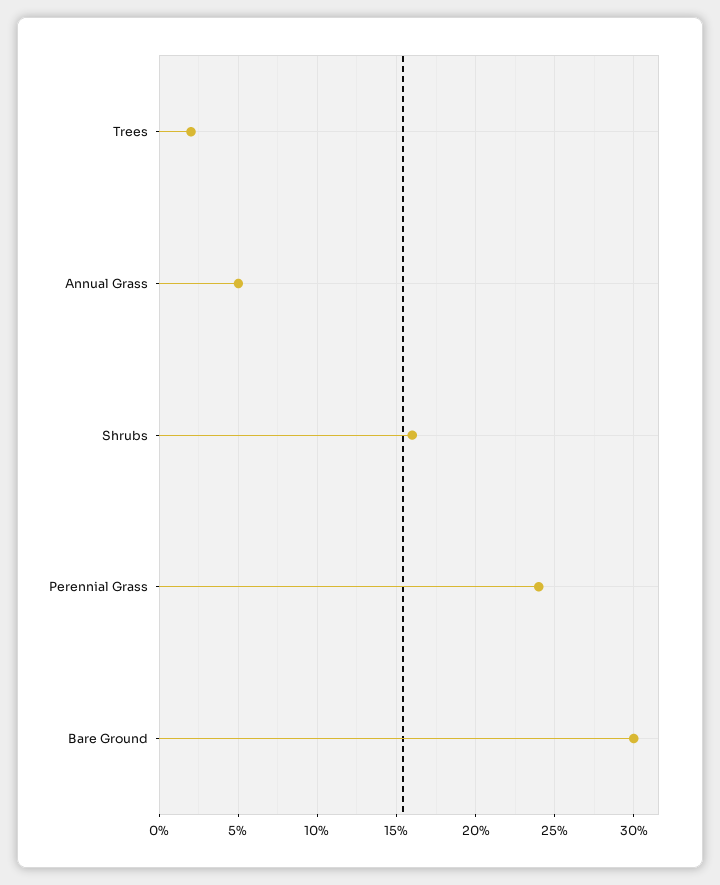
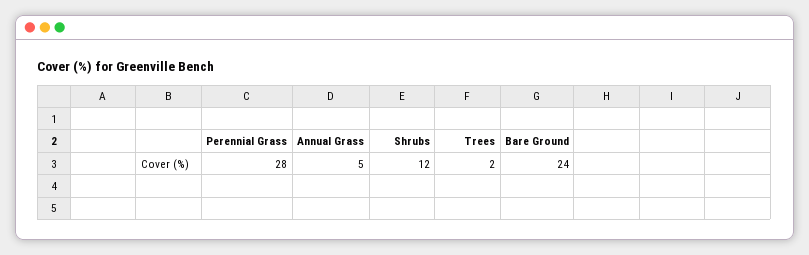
  {
    "Trees": 2,
    "Annual Grass": 5,
-   "Shrubs": 16,
+   "Shrubs": 12,
-   "Perennial Grass": 24,
+   "Perennial Grass": 28,
-   "Bare Ground": 30
+   "Bare Ground": 24
  }

